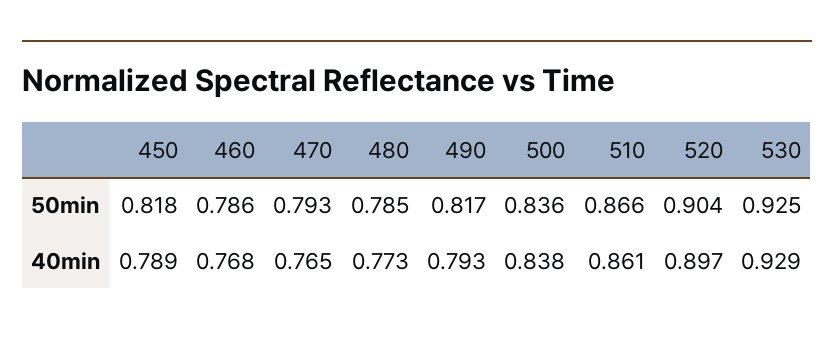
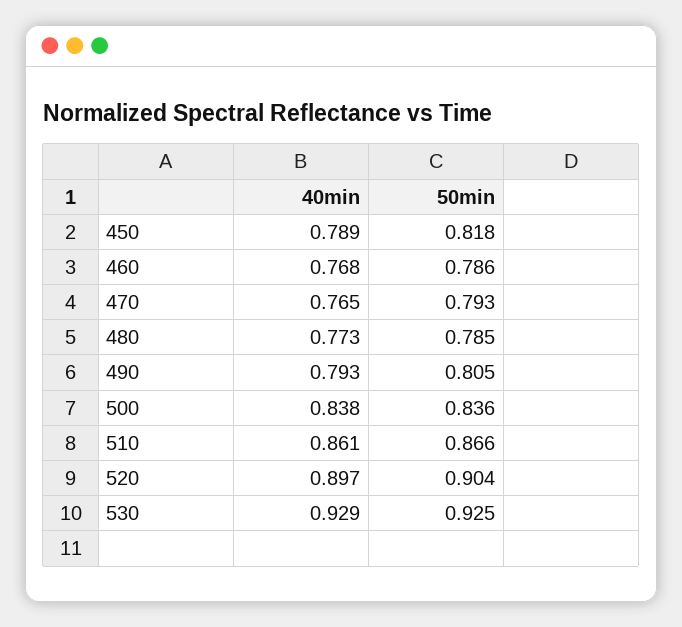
  {
    "450": {
      "50min": 0.818,
      "40min": 0.789
    },
    "460": {
      "50min": 0.786,
      "40min": 0.768
    },
    "470": {
      "50min": 0.793,
      "40min": 0.765
    },
    "480": {
      "50min": 0.785,
      "40min": 0.773
    },
    "490": {
-     "50min": 0.817,
+     "50min": 0.805,
      "40min": 0.793
    },
    "500": {
      "50min": 0.836,
      "40min": 0.838
    },
    "510": {
      "50min": 0.866,
      "40min": 0.861
    },
    "520": {
      "50min": 0.904,
      "40min": 0.897
    },
    "530": {
      "50min": 0.925,
      "40min": 0.929
    }
  }

